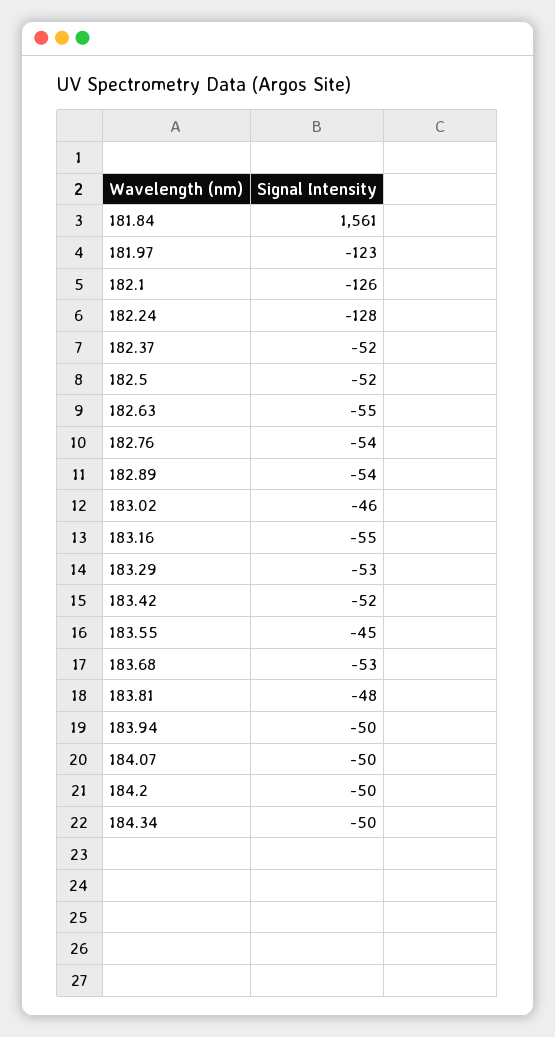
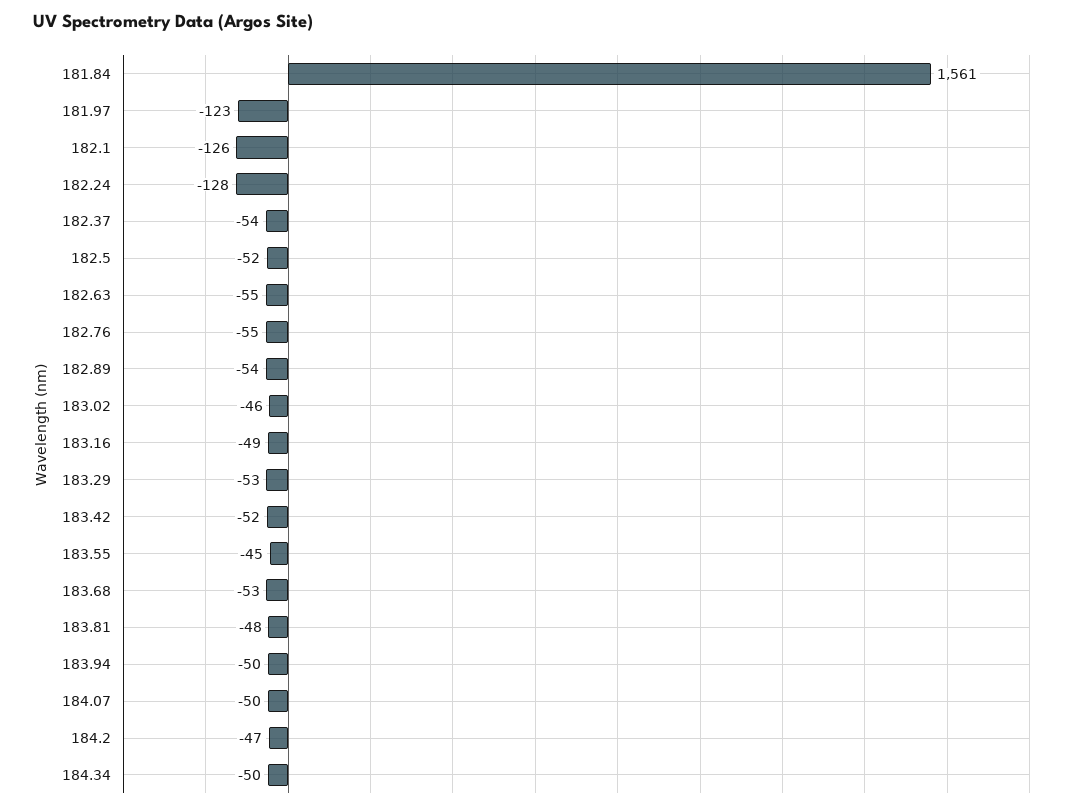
  {
    "181.84": 1561,
    "181.97": -123,
    "182.1": -126,
    "182.24": -128,
-   "182.37": -52,
+   "182.37": -54,
    "182.5": -52,
    "182.63": -55,
-   "182.76": -54,
+   "182.76": -55,
    "182.89": -54,
    "183.02": -46,
-   "183.16": -55,
+   "183.16": -49,
    "183.29": -53,
    "183.42": -52,
    "183.55": -45,
    "183.68": -53,
    "183.81": -48,
    "183.94": -50,
    "184.07": -50,
-   "184.2": -50,
+   "184.2": -47,
    "184.34": -50
  }

